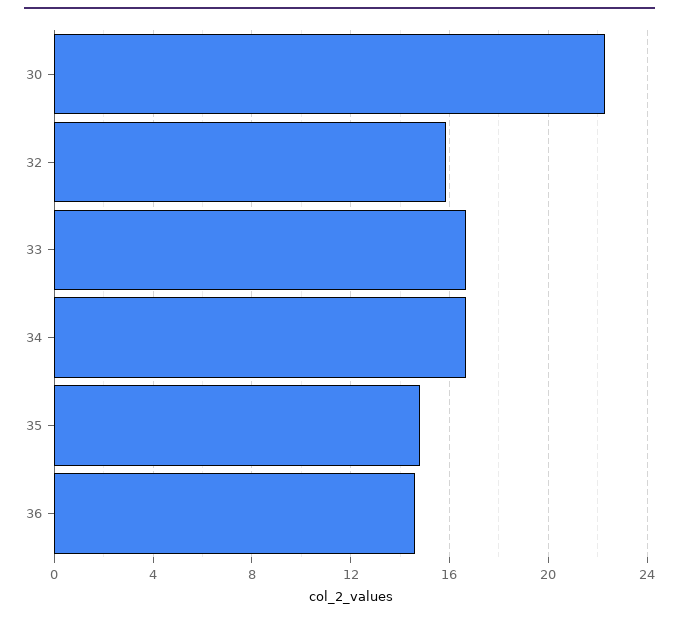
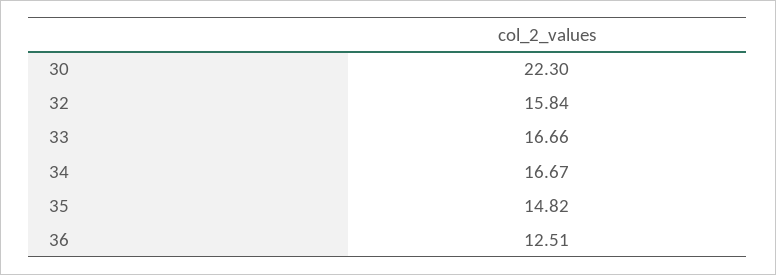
  {
    "30": 22.3,
    "32": 15.84,
    "33": 16.66,
    "34": 16.67,
    "35": 14.82,
-   "36": 14.5
+   "36": 12.51
  }

